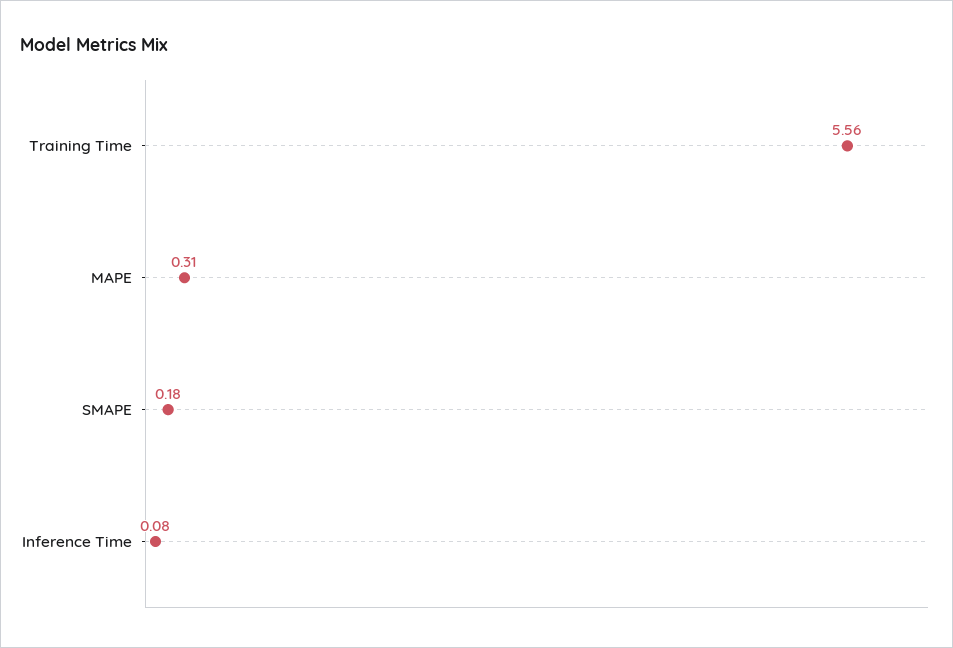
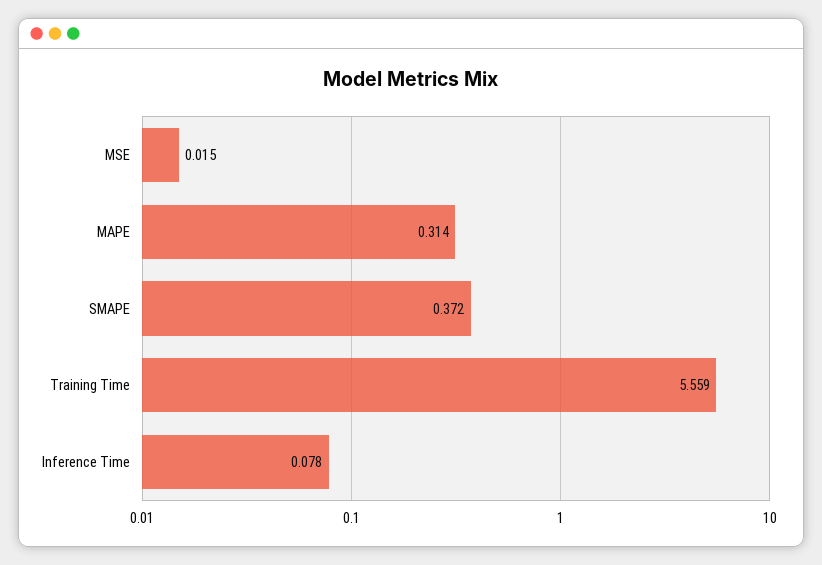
  {
    "Training Time": 5.559,
    "MAPE": 0.314,
-   "SMAPE": 0.18,
+   "SMAPE": 0.372,
-   "Inference Time": 0.078
+   "Inference Time": 0.078,
+   "MSE": 0.015
  }

